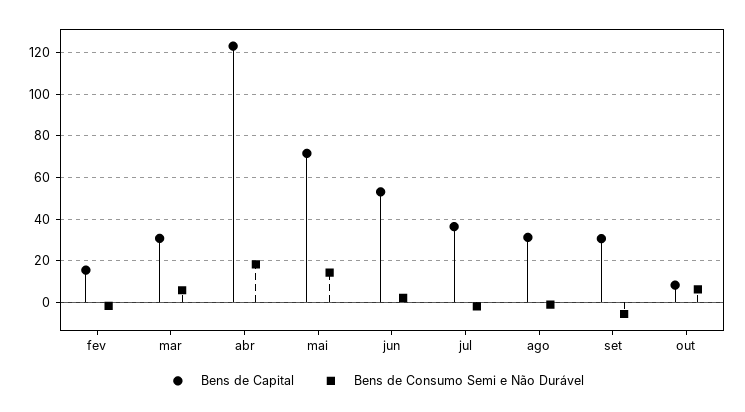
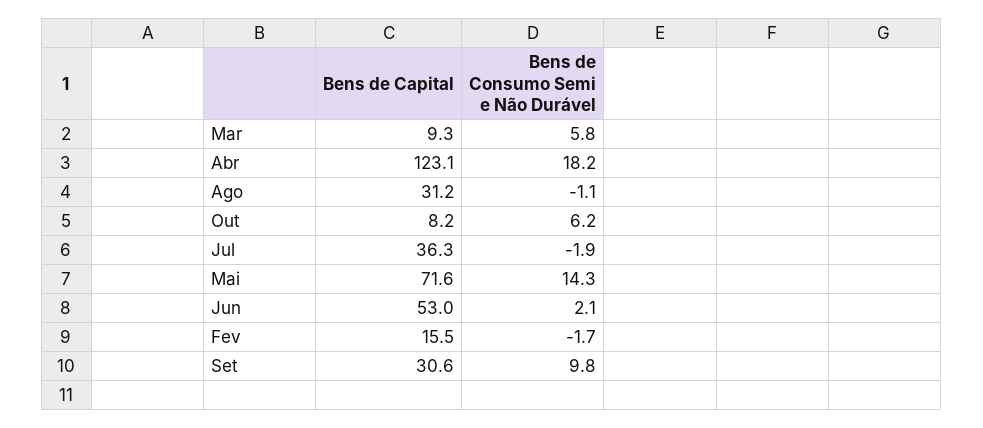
  {
    "Bens de Capital": {
      "fev": 15.5,
-     "mar": 30,
+     "mar": 9.3,
      "abr": 123.1,
      "mai": 71.6,
      "jun": 53,
      "jul": 36.3,
      "ago": 31.2,
      "set": 30.6,
      "out": 8.2
    },
    "Bens de Consumo Semi e Não Durável": {
      "fev": -1.7,
      "mar": 5.8,
      "abr": 18.2,
      "mai": 14.3,
      "jun": 2.1,
      "jul": -1.9,
      "ago": -1.1,
-     "set": -5,
+     "set": 9.8,
      "out": 6.2
    }
  }

